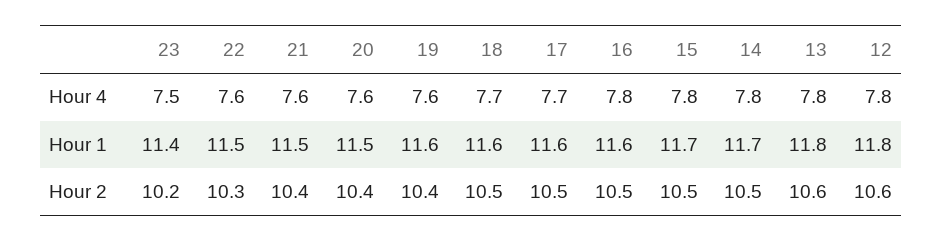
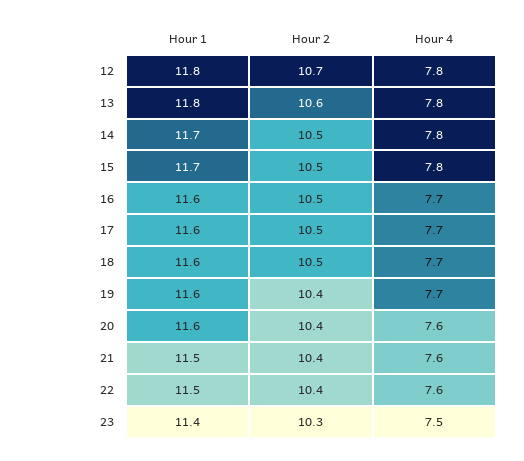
  {
    "23": {
      "Hour 4": 7.5,
      "Hour 1": 11.4,
-     "Hour 2": 10.2
+     "Hour 2": 10.3
    },
    "22": {
      "Hour 4": 7.6,
      "Hour 1": 11.5,
-     "Hour 2": 10.3
+     "Hour 2": 10.4
    },
    "21": {
      "Hour 4": 7.6,
      "Hour 1": 11.5,
      "Hour 2": 10.4
    },
    "20": {
      "Hour 4": 7.6,
-     "Hour 1": 11.5,
+     "Hour 1": 11.6,
      "Hour 2": 10.4
    },
    "19": {
-     "Hour 4": 7.6,
+     "Hour 4": 7.7,
      "Hour 1": 11.6,
      "Hour 2": 10.4
    },
    "18": {
      "Hour 4": 7.7,
      "Hour 1": 11.6,
      "Hour 2": 10.5
    },
    "17": {
      "Hour 4": 7.7,
      "Hour 1": 11.6,
      "Hour 2": 10.5
    },
    "16": {
-     "Hour 4": 7.8,
+     "Hour 4": 7.7,
      "Hour 1": 11.6,
      "Hour 2": 10.5
    },
    "15": {
      "Hour 4": 7.8,
      "Hour 1": 11.7,
      "Hour 2": 10.5
    },
    "14": {
      "Hour 4": 7.8,
      "Hour 1": 11.7,
      "Hour 2": 10.5
    },
    "13": {
      "Hour 4": 7.8,
      "Hour 1": 11.8,
      "Hour 2": 10.6
    },
    "12": {
      "Hour 4": 7.8,
      "Hour 1": 11.8,
-     "Hour 2": 10.6
+     "Hour 2": 10.7
    }
  }

